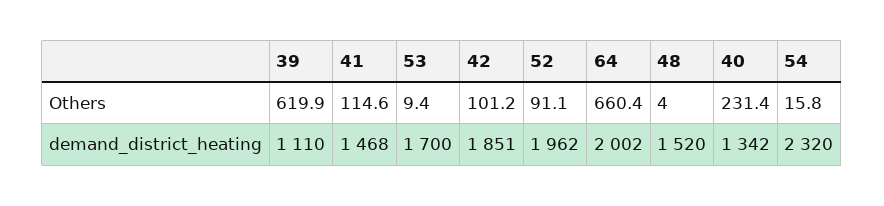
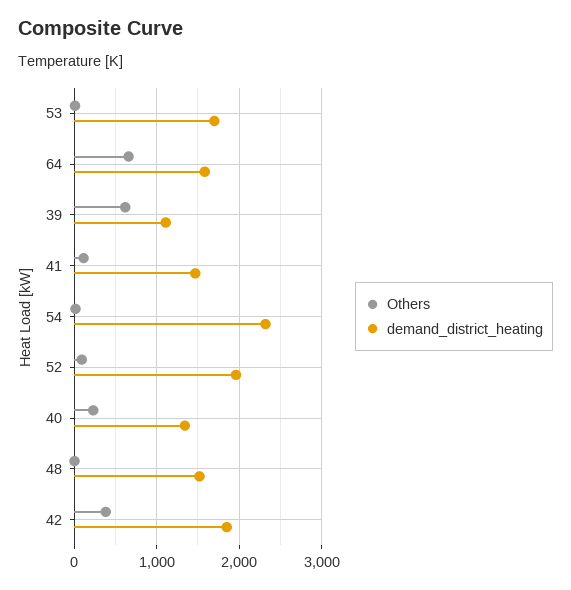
  {
    "Others": {
      "39": 619.9,
      "41": 114.6,
      "53": 9.4,
-     "42": 101.2,
+     "42": 400,
      "52": 91.1,
      "64": 660.4,
      "48": 4,
      "40": 231.4,
      "54": 15.8
    },
    "demand_district_heating": {
      "39": 1110,
      "41": 1468,
      "53": 1700,
      "42": 1851,
      "52": 1962,
-     "64": 2002,
+     "64": 1600,
      "48": 1520,
      "40": 1342,
      "54": 2320
    }
  }

